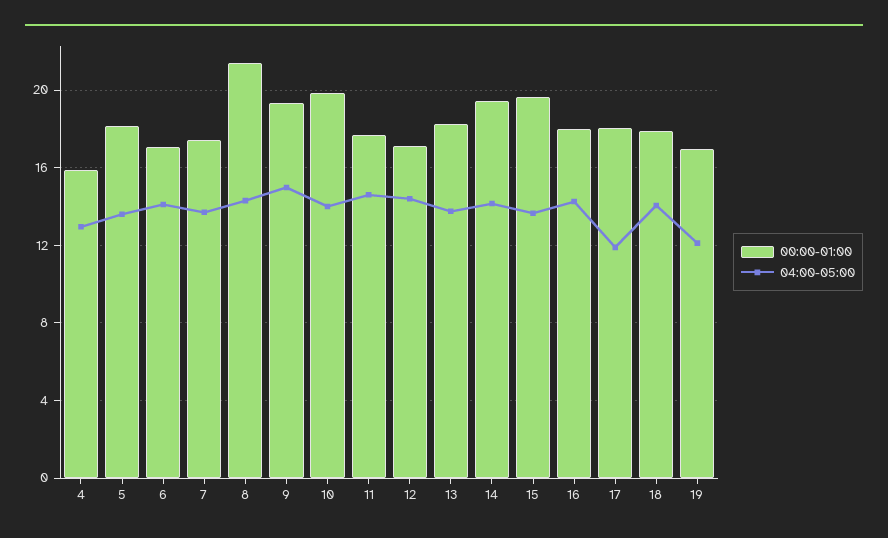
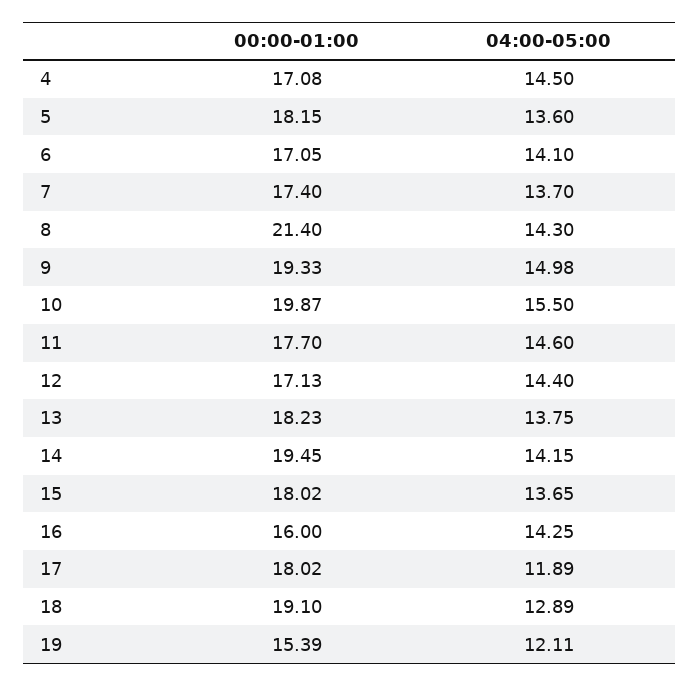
  {
    "00:00-01:00": {
-     "4": 16,
+     "4": 17.08,
      "5": 18.15,
      "6": 17.05,
      "7": 17.4,
      "8": 21.4,
      "9": 19.33,
      "10": 19.87,
      "11": 17.7,
      "12": 17.13,
      "13": 18.23,
      "14": 19.45,
-     "15": 19.5,
+     "15": 18.02,
-     "16": 18,
+     "16": 16,
      "17": 18.02,
-     "18": 18,
+     "18": 19.1,
-     "19": 17
+     "19": 15.39
    },
    "04:00-05:00": {
-     "4": 13,
+     "4": 14.5,
      "5": 13.6,
      "6": 14.1,
      "7": 13.7,
      "8": 14.3,
      "9": 14.98,
-     "10": 14,
+     "10": 15.5,
      "11": 14.6,
      "12": 14.4,
      "13": 13.75,
      "14": 14.15,
      "15": 13.65,
      "16": 14.25,
      "17": 11.89,
-     "18": 14,
+     "18": 12.89,
      "19": 12.11
    }
  }

